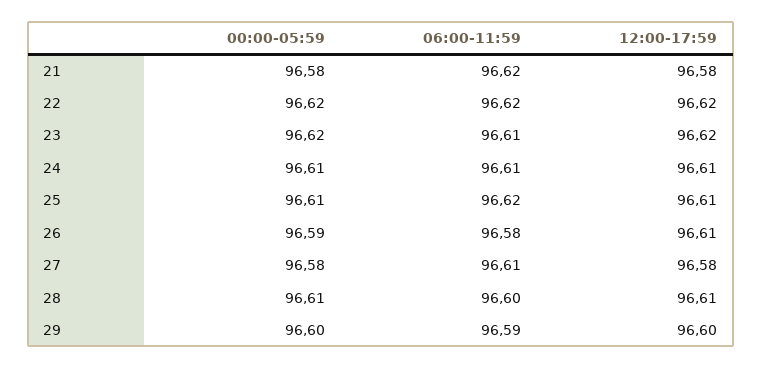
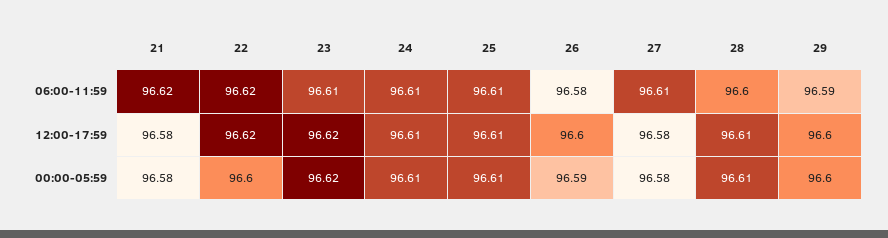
  {
    "00:00-05:59": {
      "21": 96.58,
-     "22": 96.62,
+     "22": 96.6,
      "23": 96.62,
      "24": 96.61,
      "25": 96.61,
      "26": 96.59,
      "27": 96.58,
      "28": 96.61,
      "29": 96.6
    },
    "06:00-11:59": {
      "21": 96.62,
      "22": 96.62,
      "23": 96.61,
      "24": 96.61,
-     "25": 96.62,
+     "25": 96.61,
      "26": 96.58,
      "27": 96.61,
      "28": 96.6,
      "29": 96.59
    },
    "12:00-17:59": {
      "21": 96.58,
      "22": 96.62,
      "23": 96.62,
      "24": 96.61,
      "25": 96.61,
-     "26": 96.61,
+     "26": 96.6,
      "27": 96.58,
      "28": 96.61,
      "29": 96.6
    }
  }

